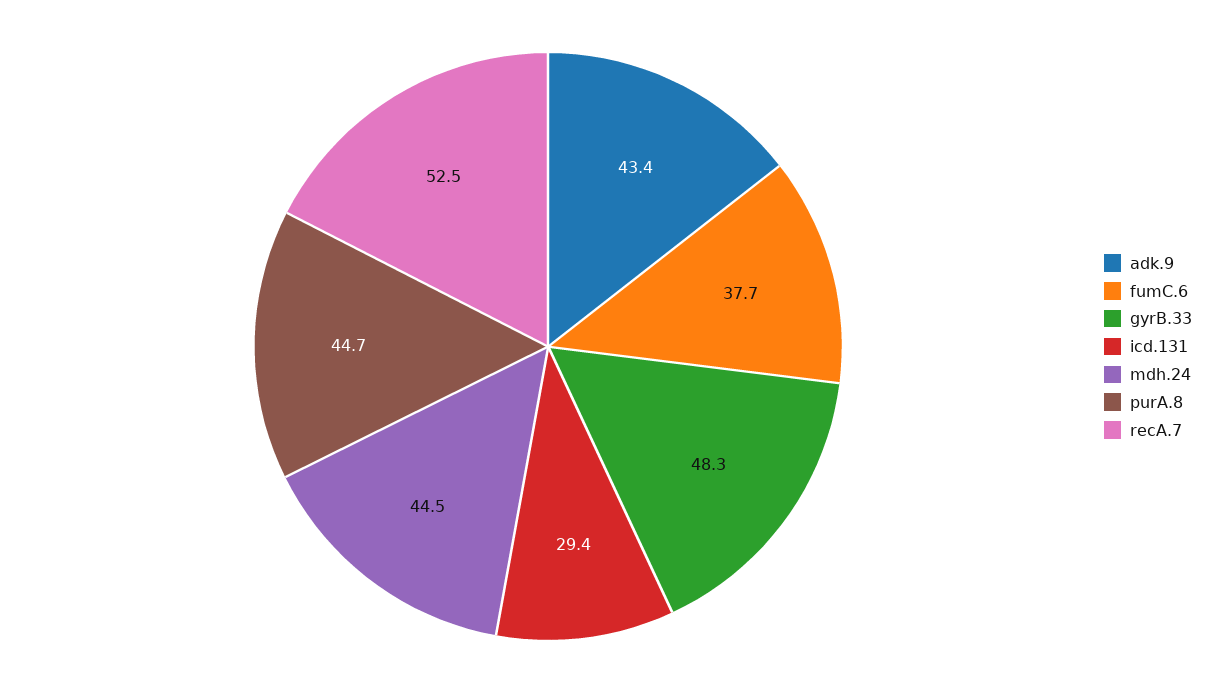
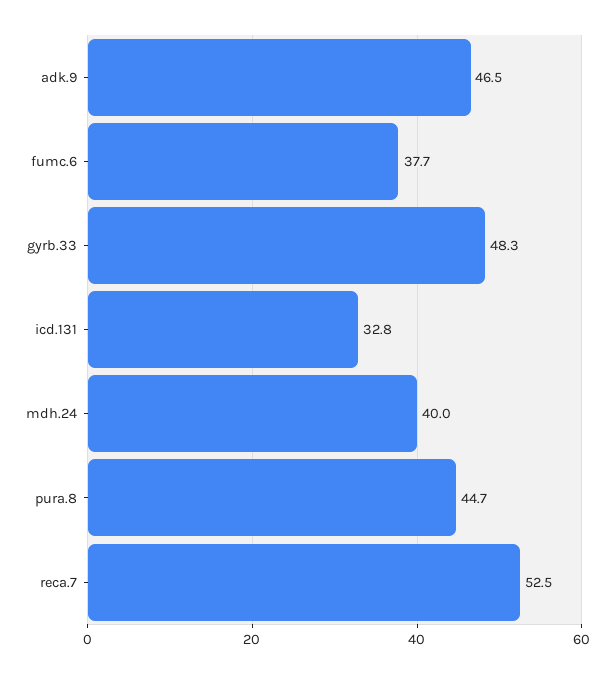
  {
-   "adk.9": 43.4,
+   "adk.9": 46.5,
    "fumC.6": 37.7,
    "gyrB.33": 48.3,
-   "icd.131": 29.4,
+   "icd.131": 32.8,
-   "mdh.24": 44.5,
+   "mdh.24": 40,
    "purA.8": 44.7,
    "recA.7": 52.5
  }

